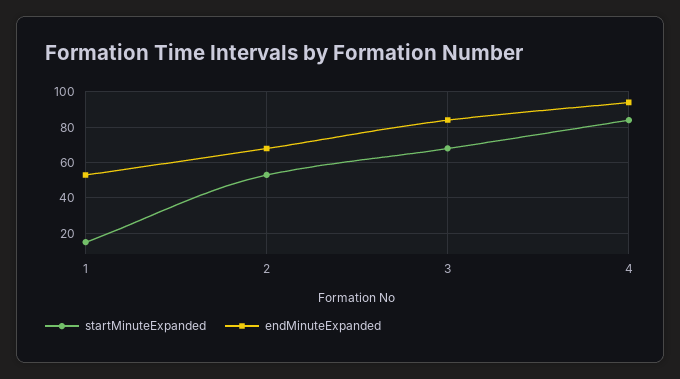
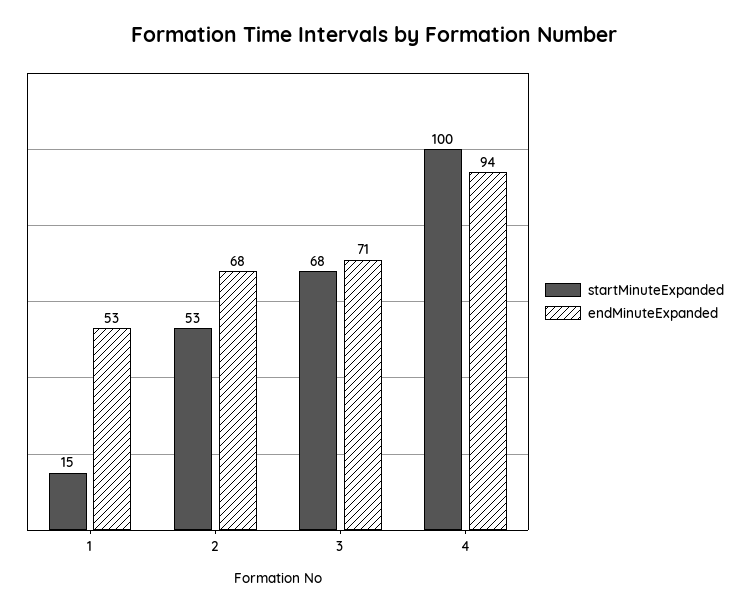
  {
    "startMinuteExpanded": {
      "1": 15,
      "2": 53,
      "3": 68,
-     "4": 85
+     "4": 100
    },
    "endMinuteExpanded": {
      "1": 53,
      "2": 68,
-     "3": 85,
+     "3": 71,
      "4": 94
    }
  }

